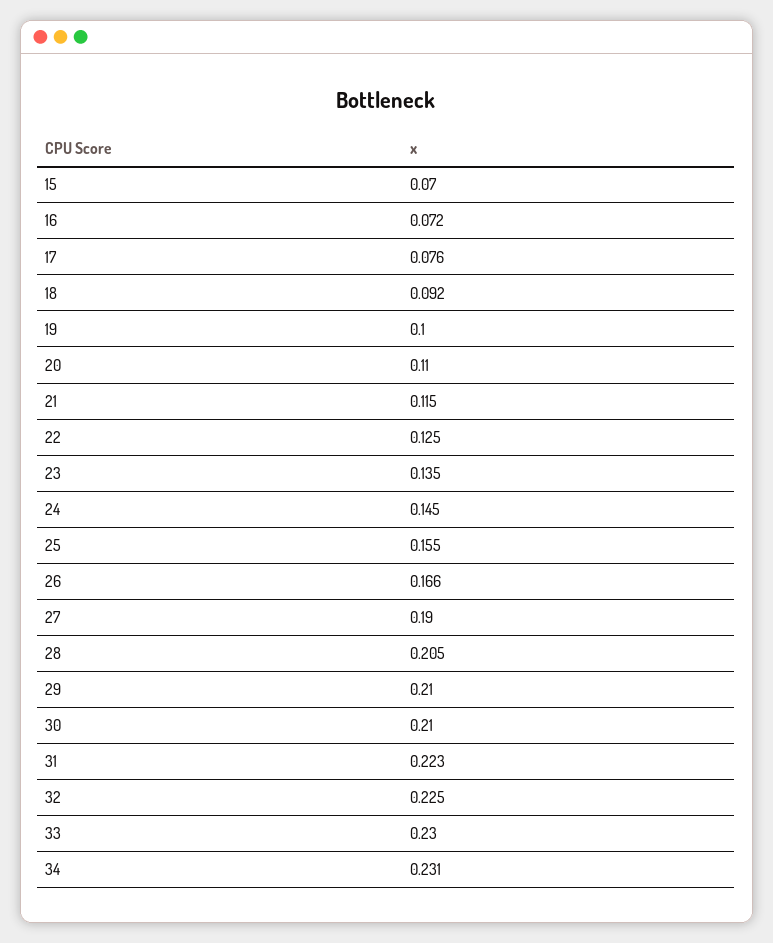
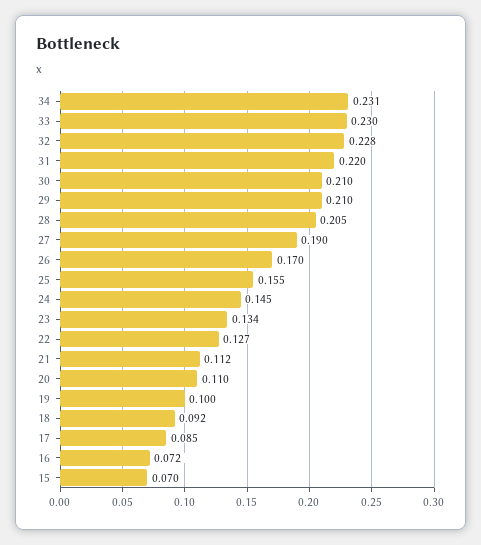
  {
    "15": 0.07,
    "16": 0.072,
-   "17": 0.076,
+   "17": 0.085,
    "18": 0.092,
    "19": 0.1,
    "20": 0.11,
-   "21": 0.115,
+   "21": 0.112,
-   "22": 0.125,
+   "22": 0.127,
-   "23": 0.135,
+   "23": 0.134,
    "24": 0.145,
    "25": 0.155,
-   "26": 0.166,
+   "26": 0.17,
    "27": 0.19,
    "28": 0.205,
    "29": 0.21,
    "30": 0.21,
-   "31": 0.223,
+   "31": 0.22,
-   "32": 0.225,
+   "32": 0.228,
    "33": 0.23,
    "34": 0.231
  }

